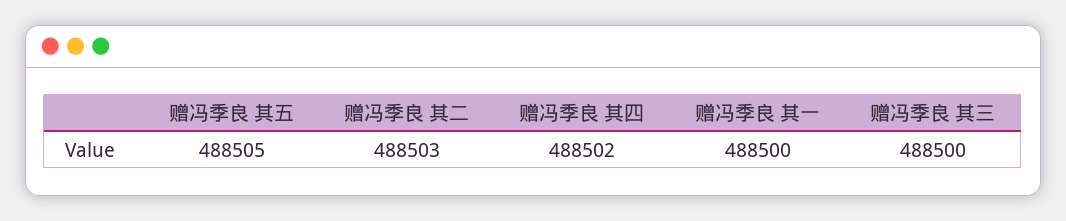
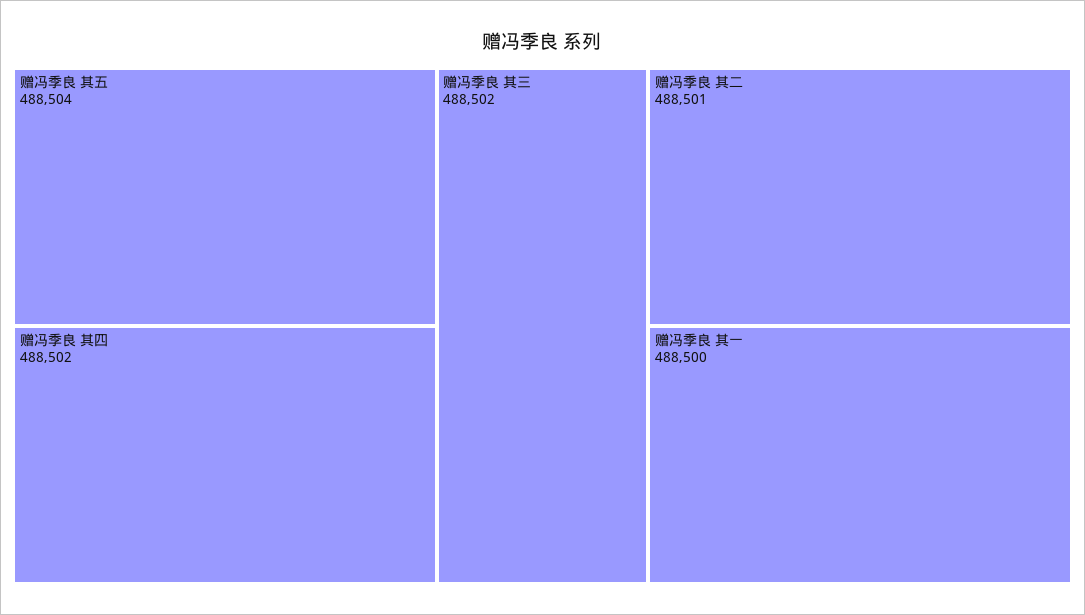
  {
-   "赠冯季良 其五": 488505,
+   "赠冯季良 其五": 488504,
-   "赠冯季良 其二": 488503,
+   "赠冯季良 其二": 488501,
    "赠冯季良 其四": 488502,
    "赠冯季良 其一": 488500,
-   "赠冯季良 其三": 488500
+   "赠冯季良 其三": 488502
  }

